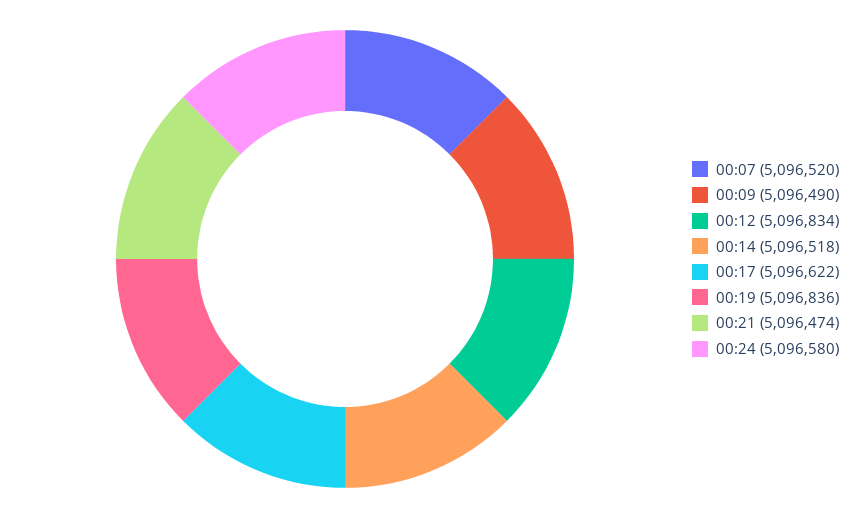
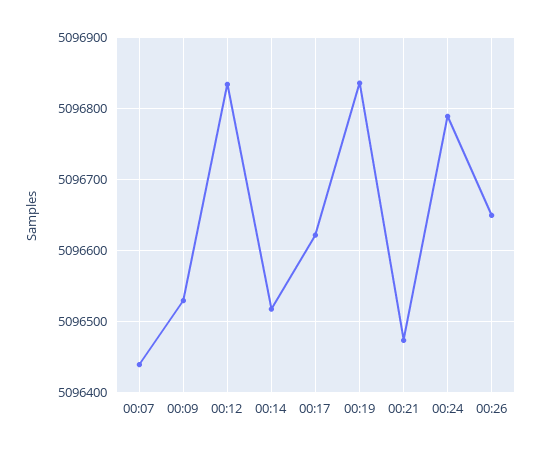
  {
-   "00:07": 5096520,
+   "00:07": 5096440,
-   "00:09": 5096490,
+   "00:09": 5096530,
    "00:12": 5096834,
    "00:14": 5096518,
    "00:17": 5096622,
    "00:19": 5096836,
    "00:21": 5096474,
-   "00:24": 5096580
+   "00:24": 5096790,
+   "00:26": 5096650
  }

